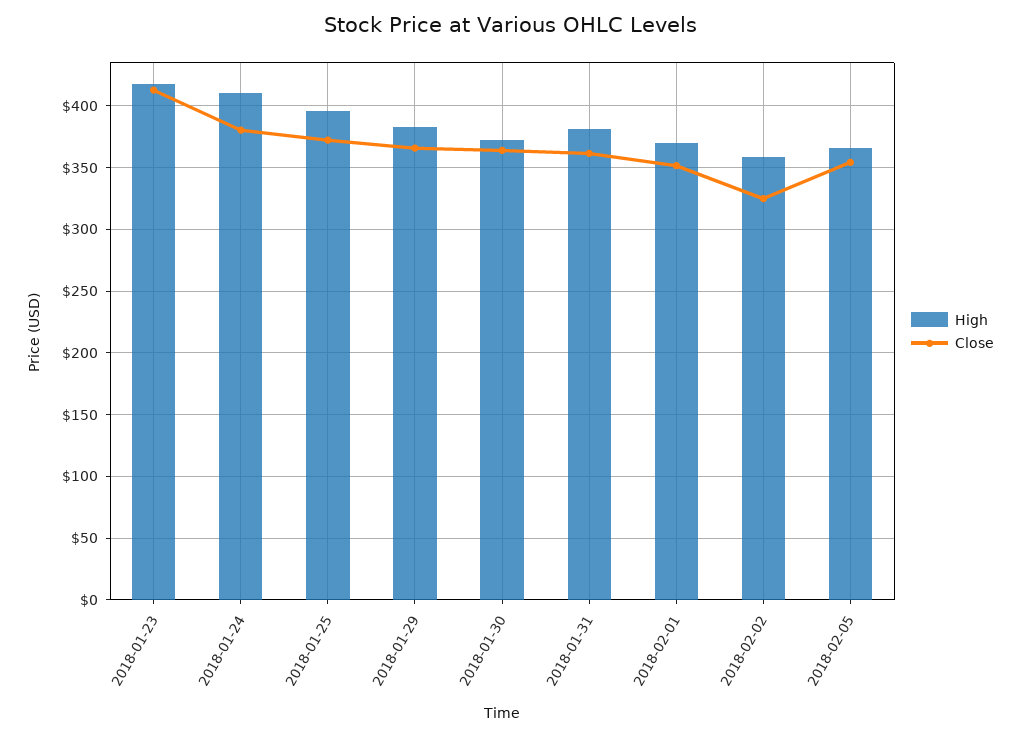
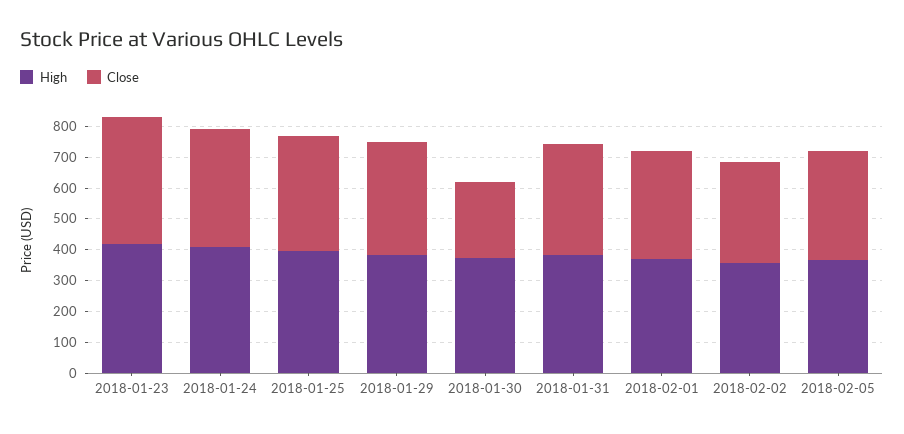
  {
    "High": {
      "2018-01-23": 420,
      "2018-01-24": 410,
      "2018-01-25": 395,
      "2018-01-29": 385,
      "2018-01-30": 370,
      "2018-01-31": 380,
      "2018-02-01": 370,
      "2018-02-02": 360,
      "2018-02-05": 365
    },
    "Close": {
      "2018-01-23": 415,
      "2018-01-24": 380,
      "2018-01-25": 370,
      "2018-01-29": 365,
-     "2018-01-30": 365,
+     "2018-01-30": 250,
      "2018-01-31": 360,
      "2018-02-01": 350,
      "2018-02-02": 325,
      "2018-02-05": 355
    }
  }

